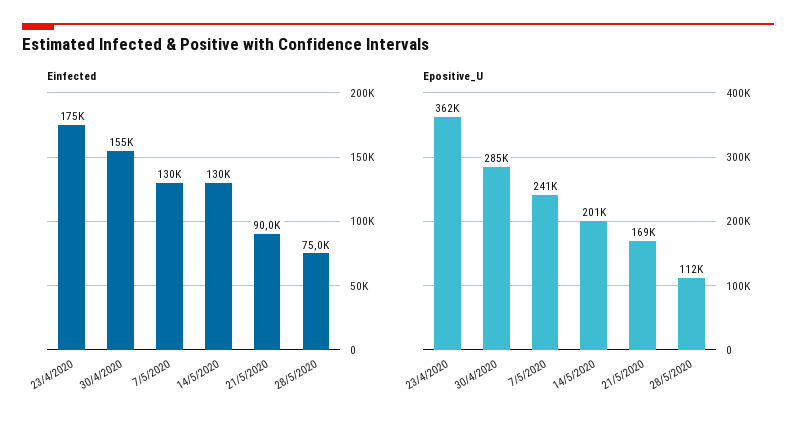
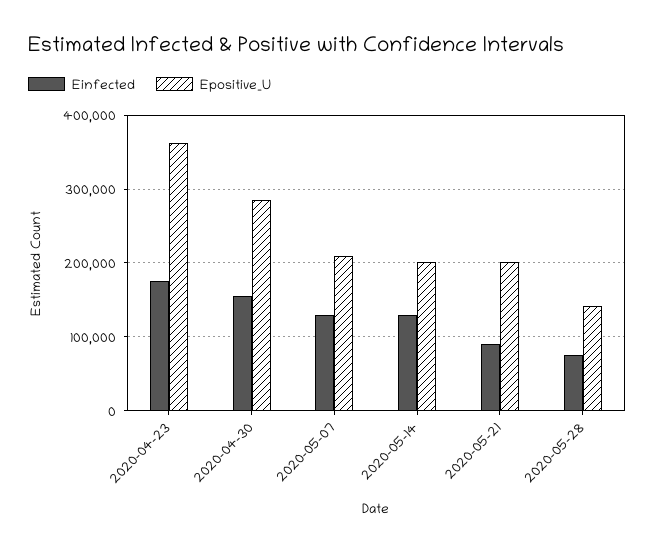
  {
    "Einfected": {
      "23/4/2020": 175000,
      "30/4/2020": 155000,
      "7/5/2020": 130000,
      "14/5/2020": 130000,
      "21/5/2020": 90000,
      "28/5/2020": 75000
    },
    "Epositive_U": {
      "23/4/2020": 362000,
      "30/4/2020": 285000,
-     "7/5/2020": 241000,
+     "7/5/2020": 210000,
      "14/5/2020": 201000,
-     "21/5/2020": 169000,
+     "21/5/2020": 200000,
-     "28/5/2020": 112000
+     "28/5/2020": 140000
    }
  }

